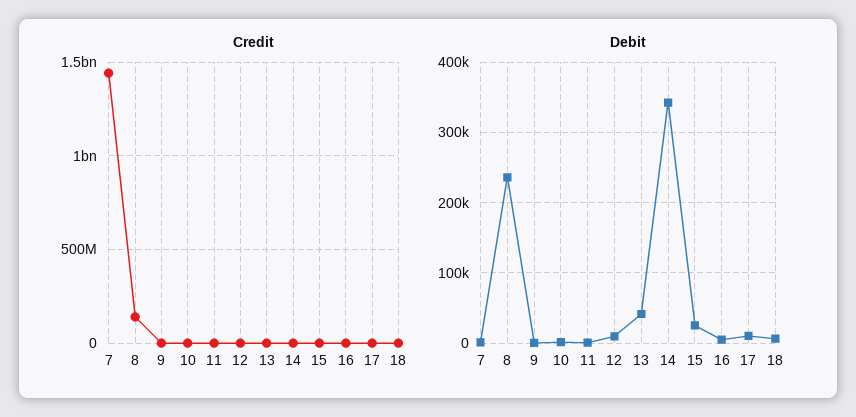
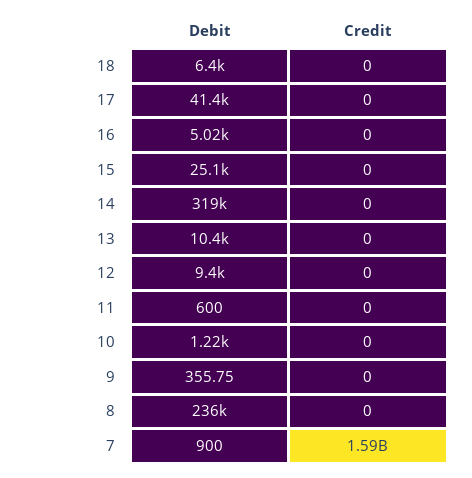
  {
    "Credit": {
-     "7": 1450000000,
+     "7": 1590000000,
-     "8": 150000000,
+     "8": 0,
      "9": 0,
      "10": 0,
      "11": 0,
      "12": 0,
      "13": 0,
      "14": 0,
      "15": 0,
      "16": 0,
      "17": 0,
      "18": 0
    },
    "Debit": {
      "7": 900,
      "8": 236000,
      "9": 355.75,
      "10": 1220,
      "11": 600,
      "12": 9400,
-     "13": 40000,
+     "13": 10400,
-     "14": 340000,
+     "14": 319000,
      "15": 25100,
      "16": 5020,
-     "17": 10000,
+     "17": 41400,
      "18": 6400
    }
  }

